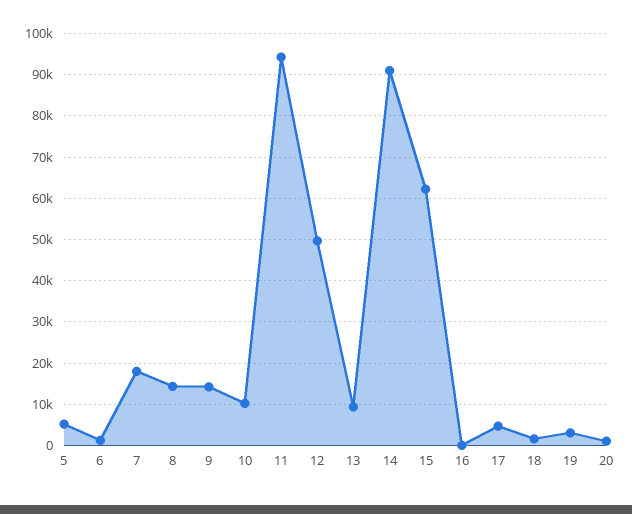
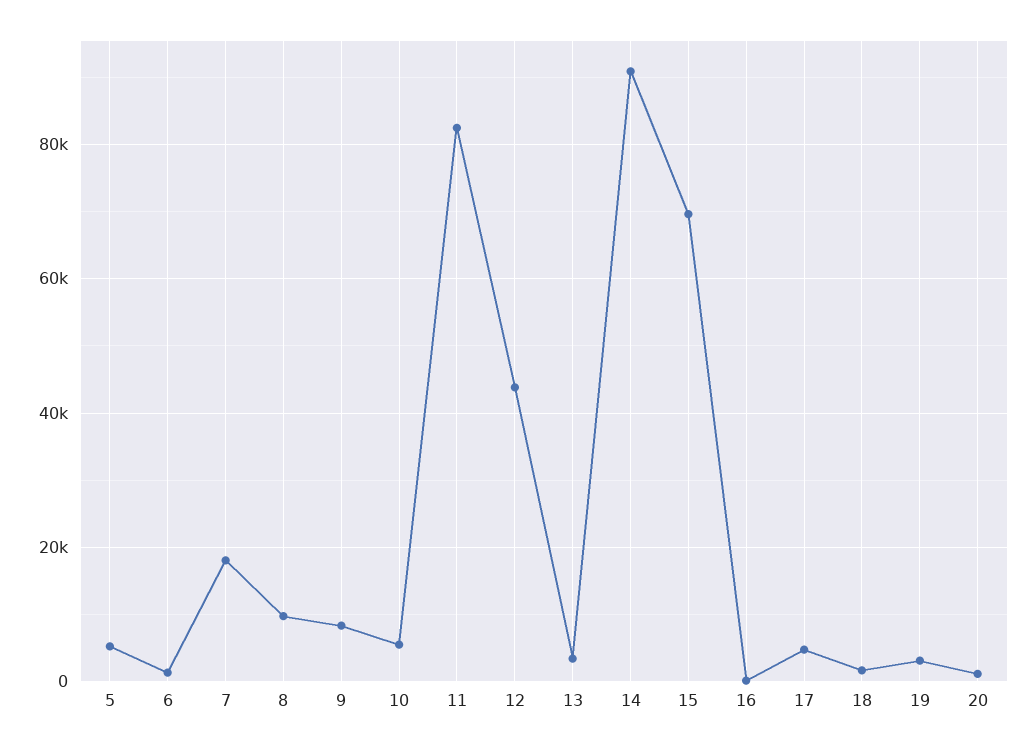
  {
    "5": 6000,
    "6": 2000,
    "7": 18000,
-   "8": 14000,
+   "8": 10000,
-   "9": 14000,
+   "9": 8000,
-   "10": 10000,
+   "10": 6000,
-   "11": 94000,
+   "11": 82000,
-   "12": 50000,
+   "12": 44000,
-   "13": 10000,
+   "13": 4000,
    "14": 90000,
-   "15": 62000,
+   "15": 70000,
    "16": 0,
    "17": 4000,
    "18": 2000,
    "19": 4000,
    "20": 2000
  }

